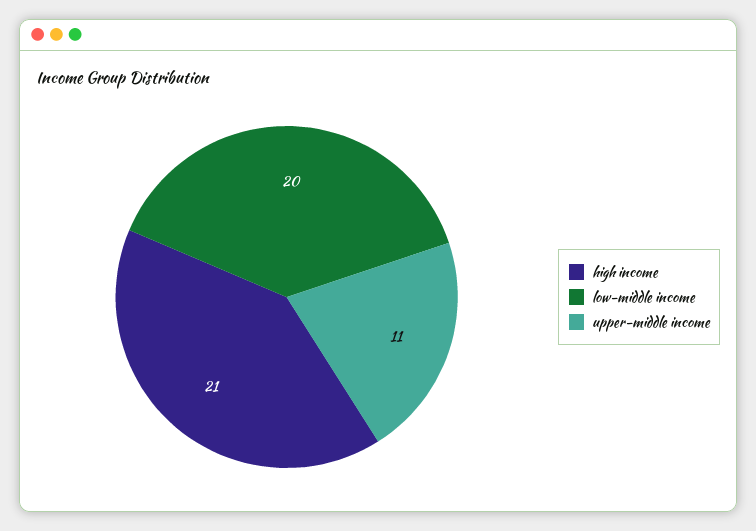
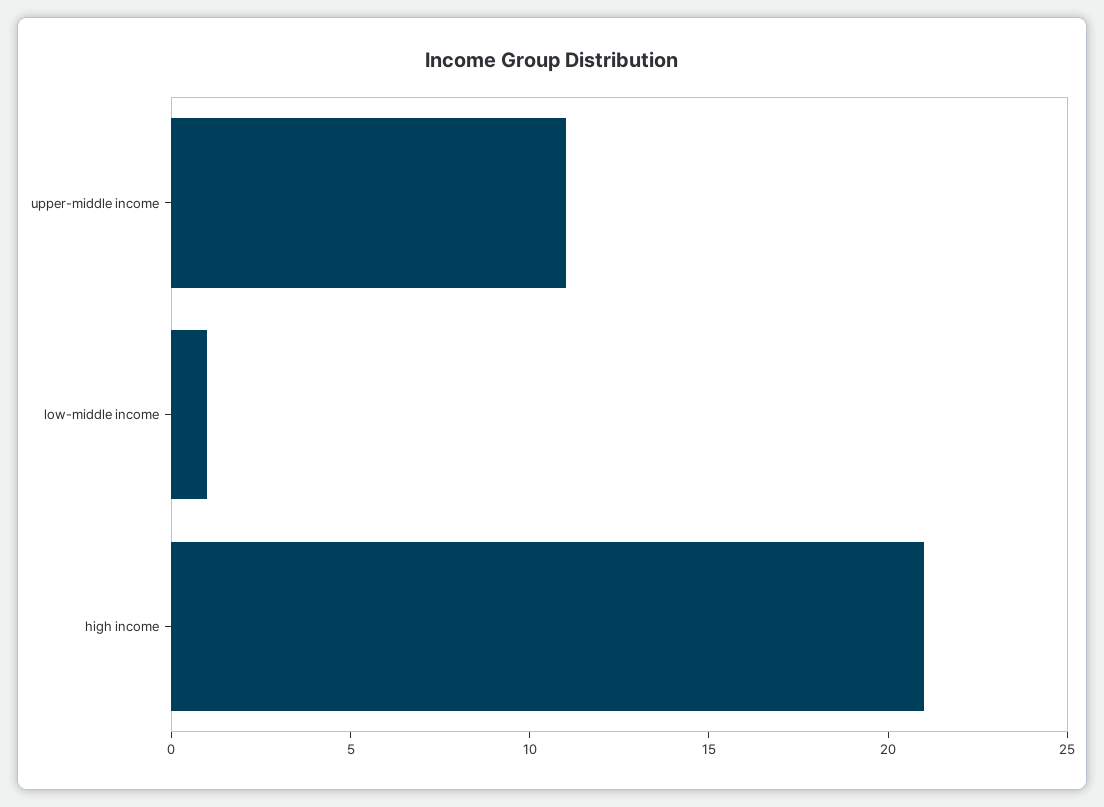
  {
    "high income": 21,
-   "low-middle income": 20,
+   "low-middle income": 1,
    "upper-middle income": 11
  }

